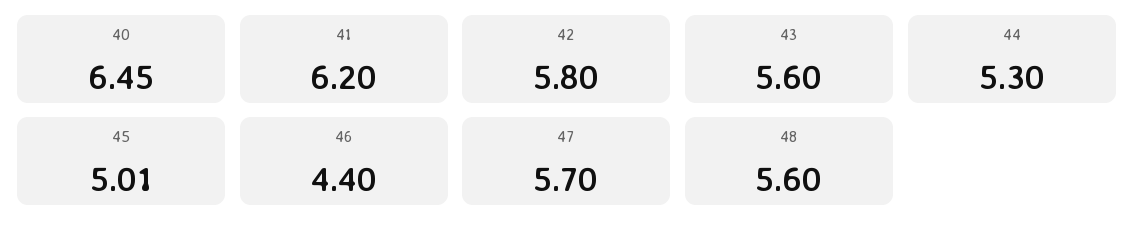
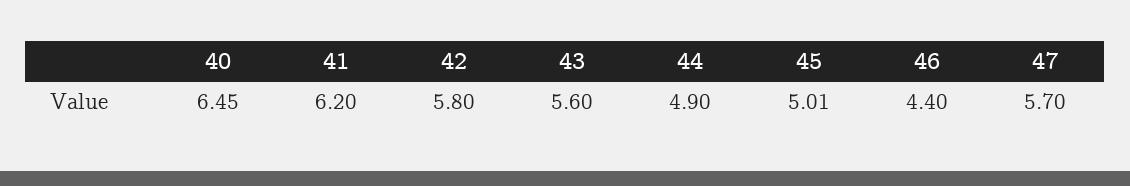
  {
    "40": 6.45,
    "41": 6.2,
    "42": 5.8,
    "43": 5.6,
-   "44": 5.3,
+   "44": 4.9,
    "45": 5.01,
    "46": 4.4,
-   "47": 5.7,
+   "47": 5.7
-   "48": 5.6
  }

